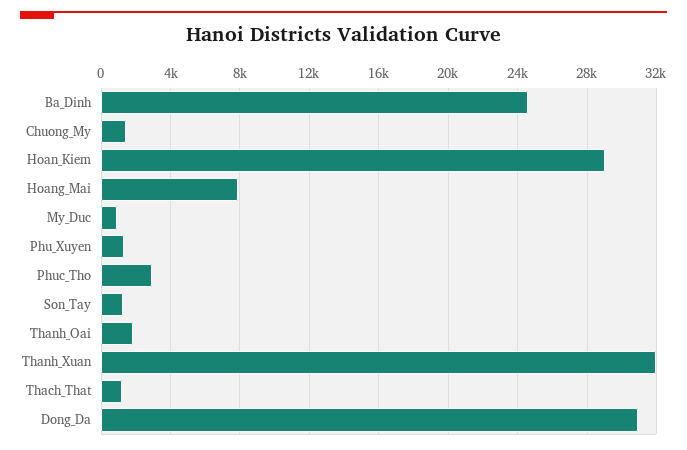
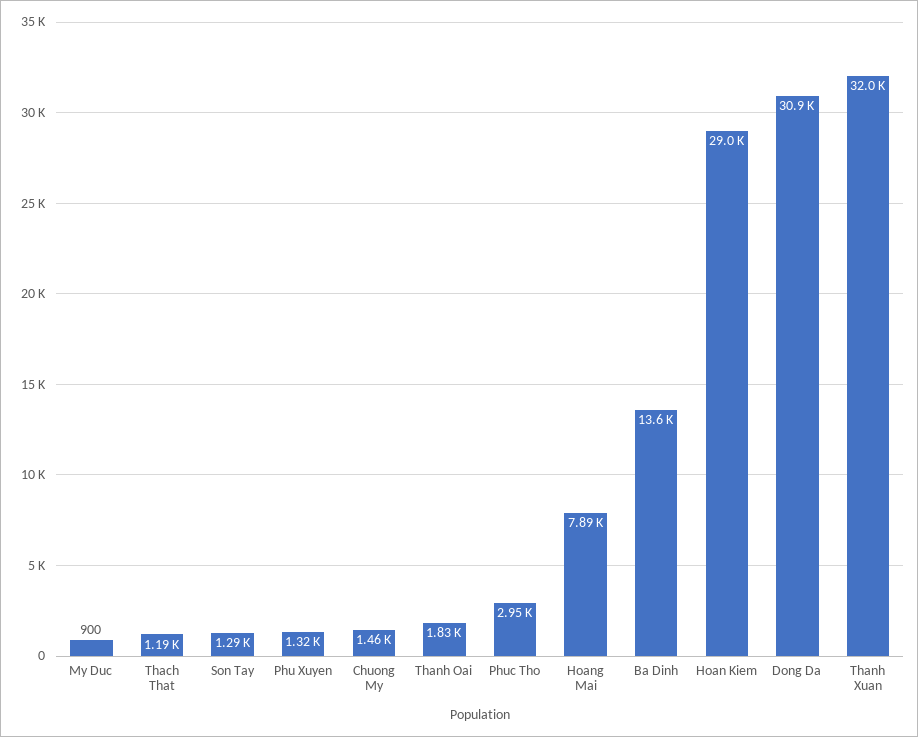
  {
-   "Ba_Dinh": 24500,
+   "Ba_Dinh": 13600,
    "Chuong_My": 1460,
    "Hoan_Kiem": 29000,
    "Hoang_Mai": 7890,
    "My_Duc": 900,
    "Phu_Xuyen": 1320,
    "Phuc_Tho": 2950,
    "Son_Tay": 1290,
    "Thanh_Oai": 1830,
    "Thanh_Xuan": 32000,
    "Thach_That": 1190,
    "Dong_Da": 30900
  }

